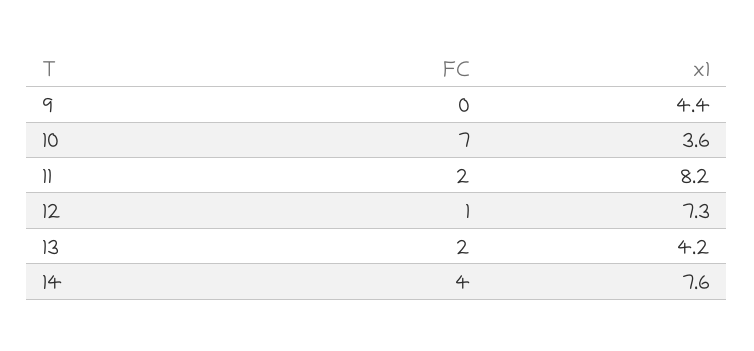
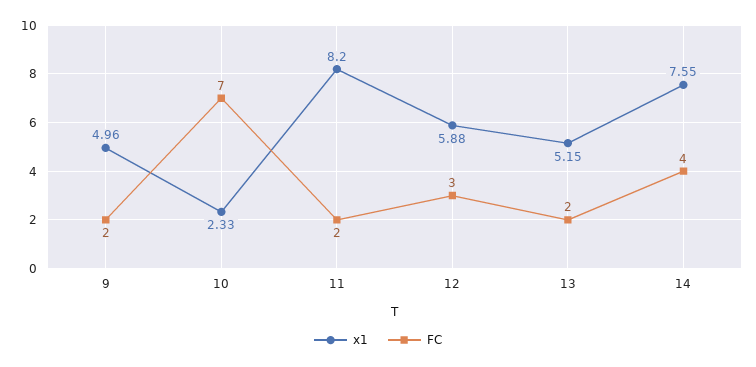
  {
    "FC": {
-     "9": 0,
+     "9": 2,
      "10": 7,
      "11": 2,
-     "12": 1,
+     "12": 3,
      "13": 2,
      "14": 4
    },
    "x1": {
-     "9": 4.4,
+     "9": 4.96,
-     "10": 3.6,
+     "10": 2.33,
      "11": 8.2,
-     "12": 7.3,
+     "12": 5.88,
-     "13": 4.2,
+     "13": 5.15,
      "14": 7.55
    }
  }

